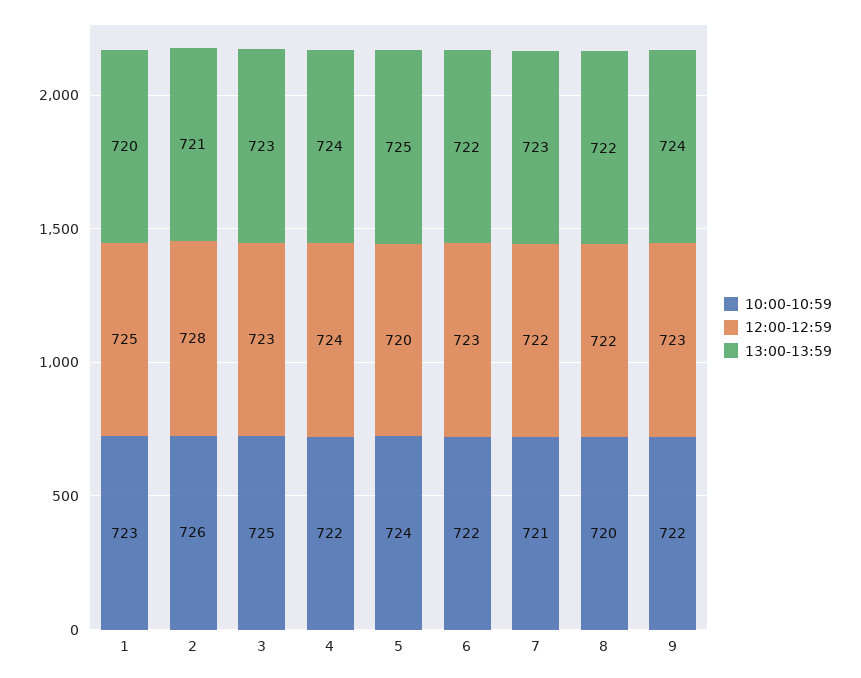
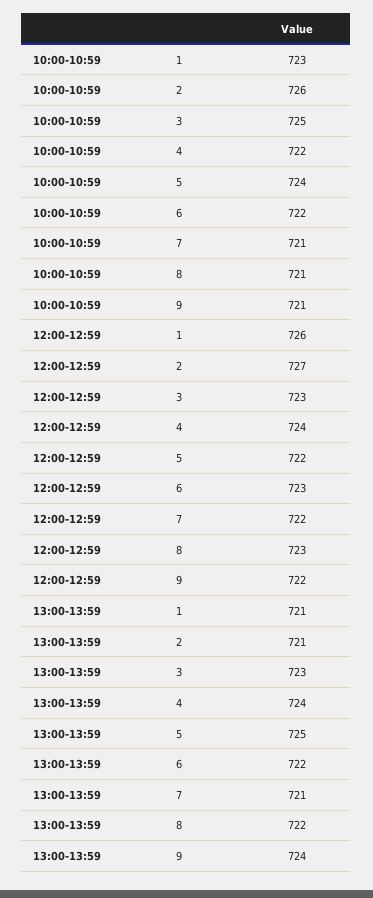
  {
    "10:00-10:59": {
      "1": 723,
      "2": 726,
      "3": 725,
      "4": 722,
      "5": 724,
      "6": 722,
      "7": 721,
-     "8": 720,
+     "8": 721,
-     "9": 722
+     "9": 721
    },
    "12:00-12:59": {
-     "1": 725,
+     "1": 726,
-     "2": 728,
+     "2": 727,
      "3": 723,
      "4": 724,
-     "5": 720,
+     "5": 722,
      "6": 723,
      "7": 722,
-     "8": 722,
+     "8": 723,
-     "9": 723
+     "9": 722
    },
    "13:00-13:59": {
-     "1": 720,
+     "1": 721,
      "2": 721,
      "3": 723,
      "4": 724,
      "5": 725,
      "6": 722,
-     "7": 723,
+     "7": 721,
      "8": 722,
      "9": 724
    }
  }

